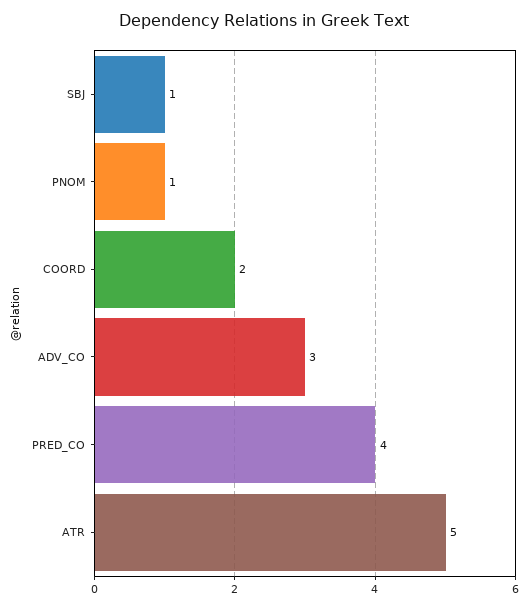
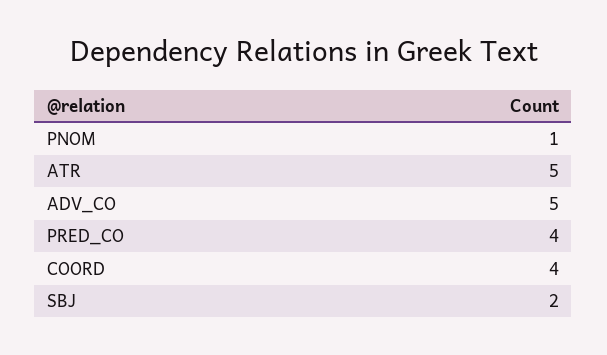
  {
-   "SBJ": 1,
+   "SBJ": 2,
    "PNOM": 1,
-   "COORD": 2,
+   "COORD": 4,
-   "ADV_CO": 3,
+   "ADV_CO": 5,
    "PRED_CO": 4,
    "ATR": 5
  }

